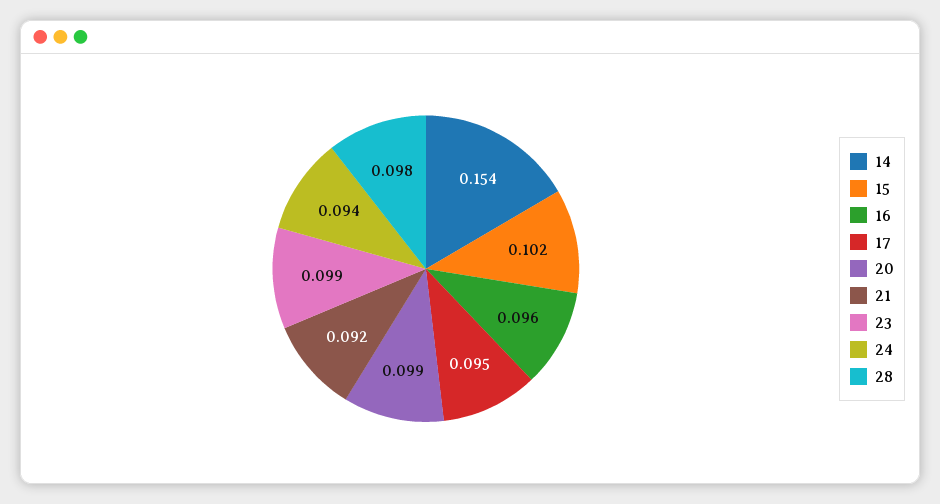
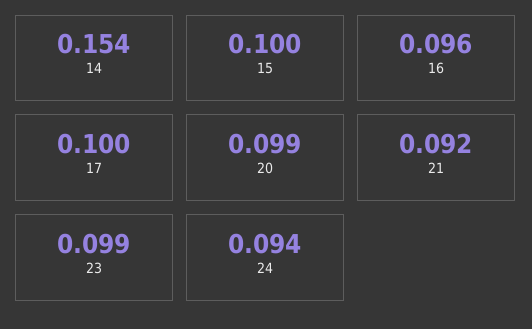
  {
    "14": 0.154,
-   "15": 0.102,
+   "15": 0.1,
    "16": 0.096,
-   "17": 0.095,
+   "17": 0.1,
    "20": 0.099,
    "21": 0.092,
    "23": 0.099,
-   "24": 0.094,
+   "24": 0.094
-   "28": 0.098
  }

